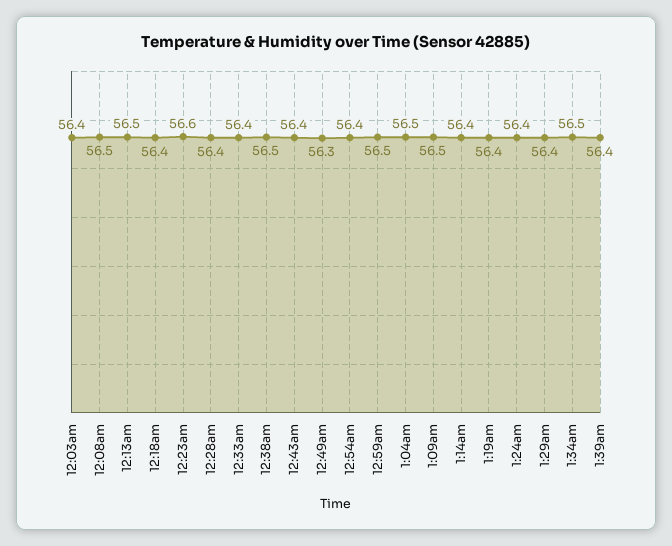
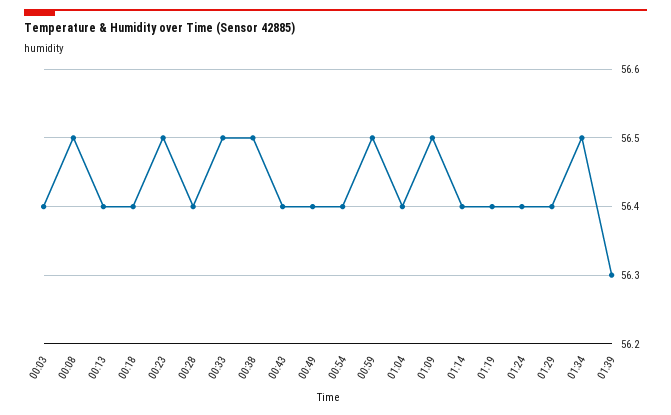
  {
    "12:03am": 56.4,
    "12:08am": 56.5,
-   "12:13am": 56.5,
+   "12:13am": 56.4,
    "12:18am": 56.4,
-   "12:23am": 56.6,
+   "12:23am": 56.5,
    "12:28am": 56.4,
-   "12:33am": 56.4,
+   "12:33am": 56.5,
    "12:38am": 56.5,
    "12:43am": 56.4,
-   "12:49am": 56.3,
+   "12:49am": 56.4,
    "12:54am": 56.4,
    "12:59am": 56.5,
-   "1:04am": 56.5,
+   "1:04am": 56.4,
    "1:09am": 56.5,
    "1:14am": 56.4,
    "1:19am": 56.4,
    "1:24am": 56.4,
    "1:29am": 56.4,
    "1:34am": 56.5,
-   "1:39am": 56.4
+   "1:39am": 56.3
  }

